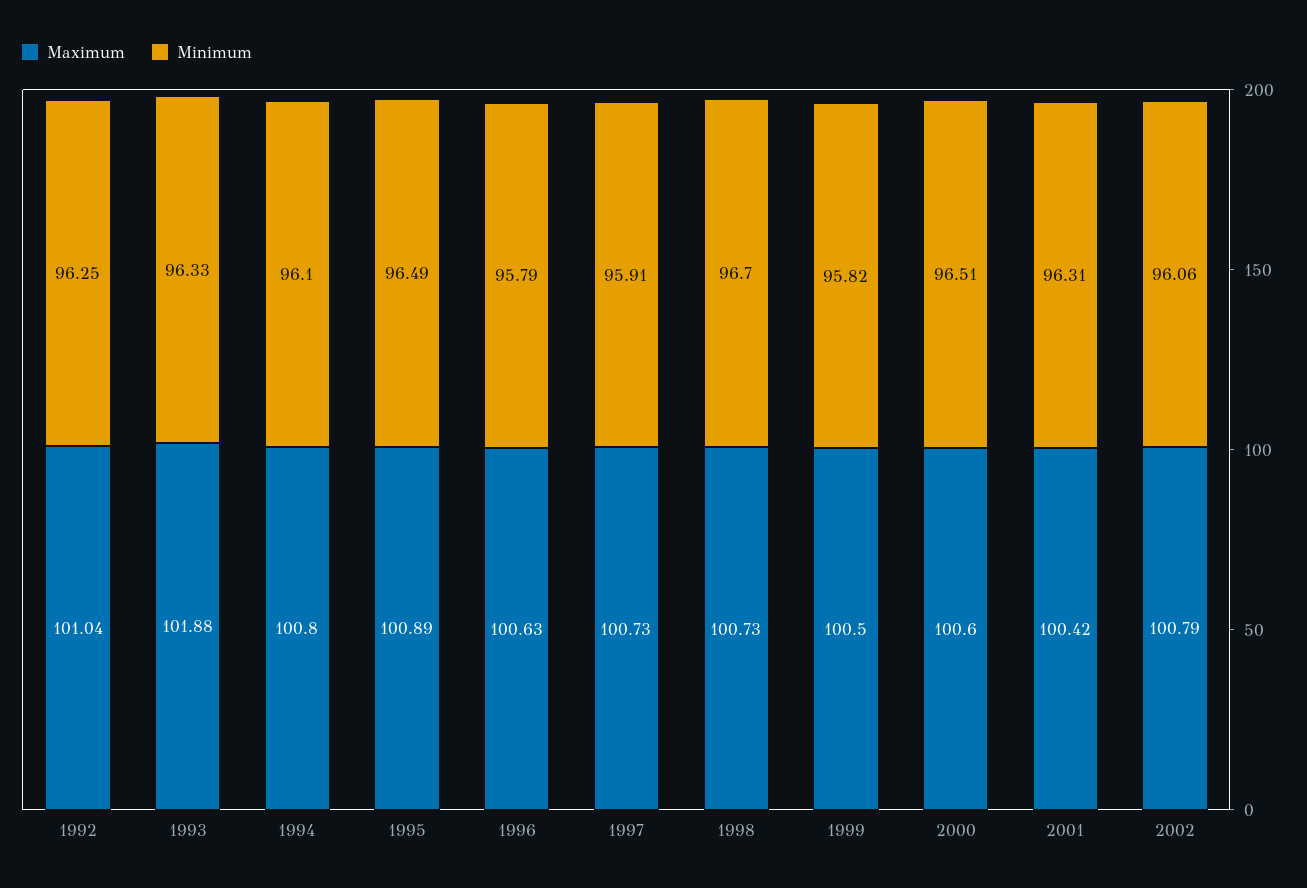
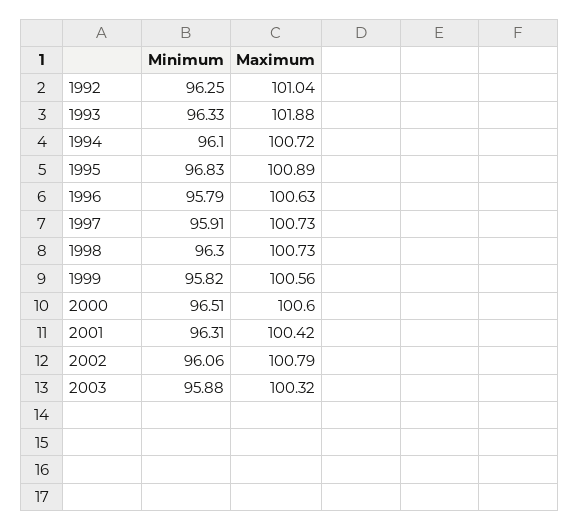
  {
    "Maximum": {
      "1992": 101.04,
      "1993": 101.88,
-     "1994": 100.8,
+     "1994": 100.72,
      "1995": 100.89,
      "1996": 100.63,
      "1997": 100.73,
      "1998": 100.73,
-     "1999": 100.5,
+     "1999": 100.56,
      "2000": 100.6,
      "2001": 100.42,
-     "2002": 100.79
+     "2002": 100.79,
+     "2003": 100.32
    },
    "Minimum": {
      "1992": 96.25,
      "1993": 96.33,
      "1994": 96.1,
-     "1995": 96.49,
+     "1995": 96.83,
      "1996": 95.79,
      "1997": 95.91,
-     "1998": 96.7,
+     "1998": 96.3,
      "1999": 95.82,
      "2000": 96.51,
      "2001": 96.31,
-     "2002": 96.06
+     "2002": 96.06,
+     "2003": 95.88
    }
  }

